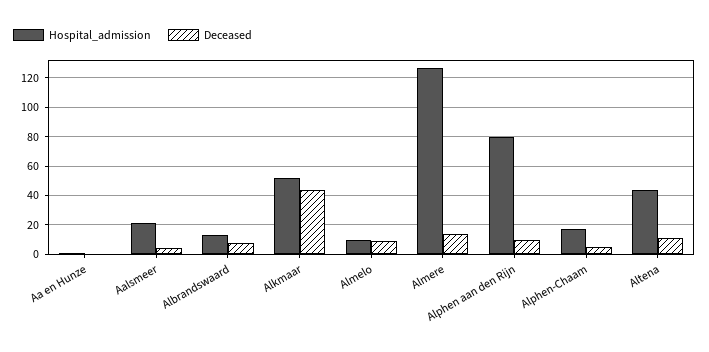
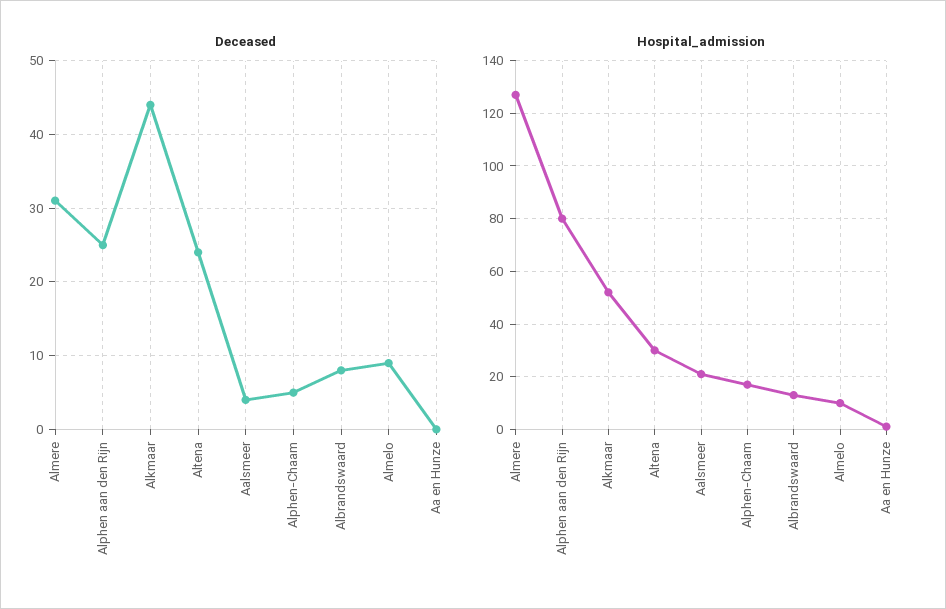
  {
    "Hospital_admission": {
      "Aa en Hunze": 0,
      "Aalsmeer": 20,
      "Albrandswaard": 15,
      "Alkmaar": 50,
      "Almelo": 10,
      "Almere": 125,
      "Alphen aan den Rijn": 80,
      "Alphen-Chaam": 15,
-     "Altena": 45
+     "Altena": 30
    },
    "Deceased": {
      "Aa en Hunze": 0,
      "Aalsmeer": 4,
      "Albrandswaard": 8,
      "Alkmaar": 44,
      "Almelo": 9,
-     "Almere": 15,
+     "Almere": 31,
-     "Alphen aan den Rijn": 10,
+     "Alphen aan den Rijn": 25,
      "Alphen-Chaam": 5,
-     "Altena": 10
+     "Altena": 24
    }
  }

